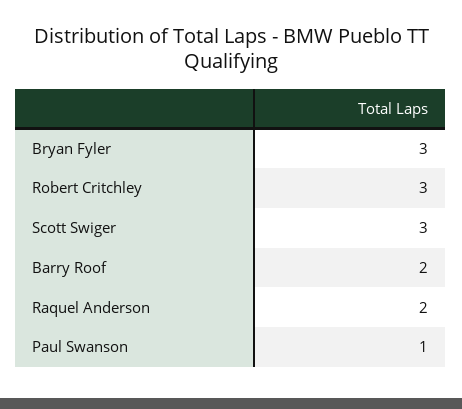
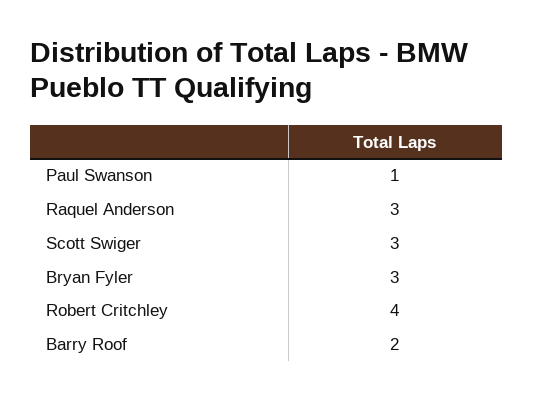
  {
    "Bryan Fyler": 3,
-   "Robert Critchley": 3,
+   "Robert Critchley": 4,
    "Scott Swiger": 3,
    "Barry Roof": 2,
-   "Raquel Anderson": 2,
+   "Raquel Anderson": 3,
    "Paul Swanson": 1
  }

